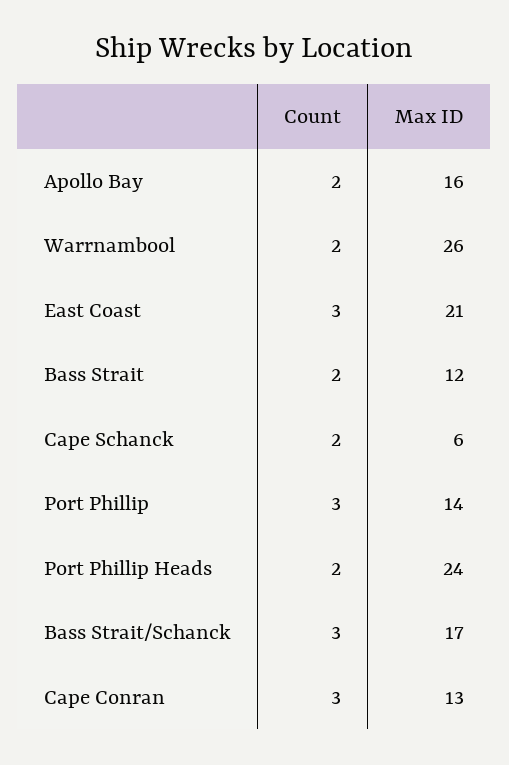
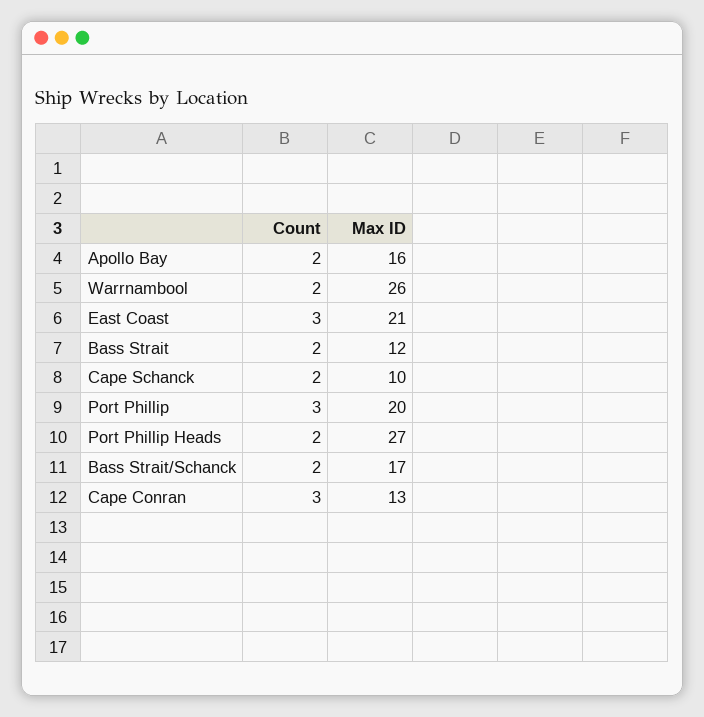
  {
    "Count": {
      "Apollo Bay": 2,
      "Warrnambool": 2,
      "East Coast": 3,
      "Bass Strait": 2,
      "Cape Schanck": 2,
      "Port Phillip": 3,
      "Port Phillip Heads": 2,
-     "Bass Strait/Schanck": 3,
+     "Bass Strait/Schanck": 2,
      "Cape Conran": 3
    },
    "Max ID": {
      "Apollo Bay": 16,
      "Warrnambool": 26,
      "East Coast": 21,
      "Bass Strait": 12,
-     "Cape Schanck": 6,
+     "Cape Schanck": 10,
-     "Port Phillip": 14,
+     "Port Phillip": 20,
-     "Port Phillip Heads": 24,
+     "Port Phillip Heads": 27,
      "Bass Strait/Schanck": 17,
      "Cape Conran": 13
    }
  }

